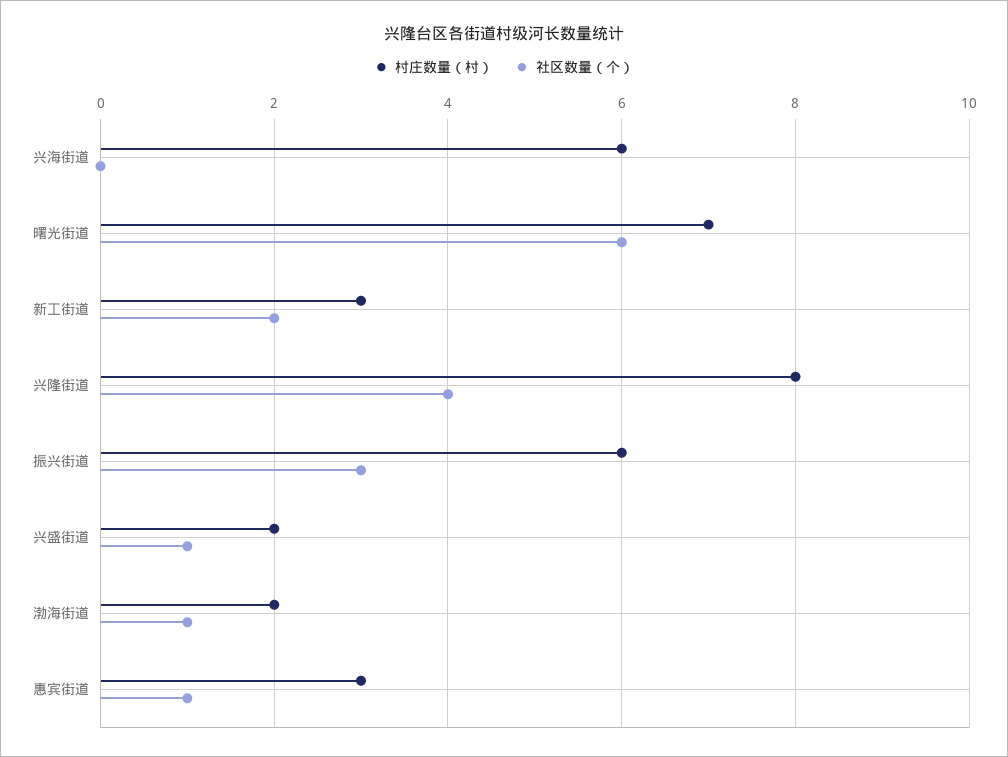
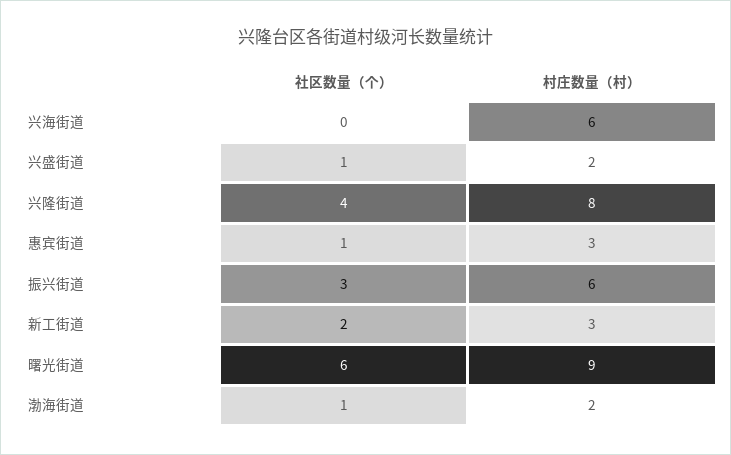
  {
    "村庄数量（村）": {
      "兴海街道": 6,
-     "曙光街道": 7,
+     "曙光街道": 9,
      "新工街道": 3,
      "兴隆街道": 8,
      "振兴街道": 6,
      "兴盛街道": 2,
      "渤海街道": 2,
      "惠宾街道": 3
    },
    "社区数量（个）": {
      "兴海街道": 0,
      "曙光街道": 6,
      "新工街道": 2,
      "兴隆街道": 4,
      "振兴街道": 3,
      "兴盛街道": 1,
      "渤海街道": 1,
      "惠宾街道": 1
    }
  }

